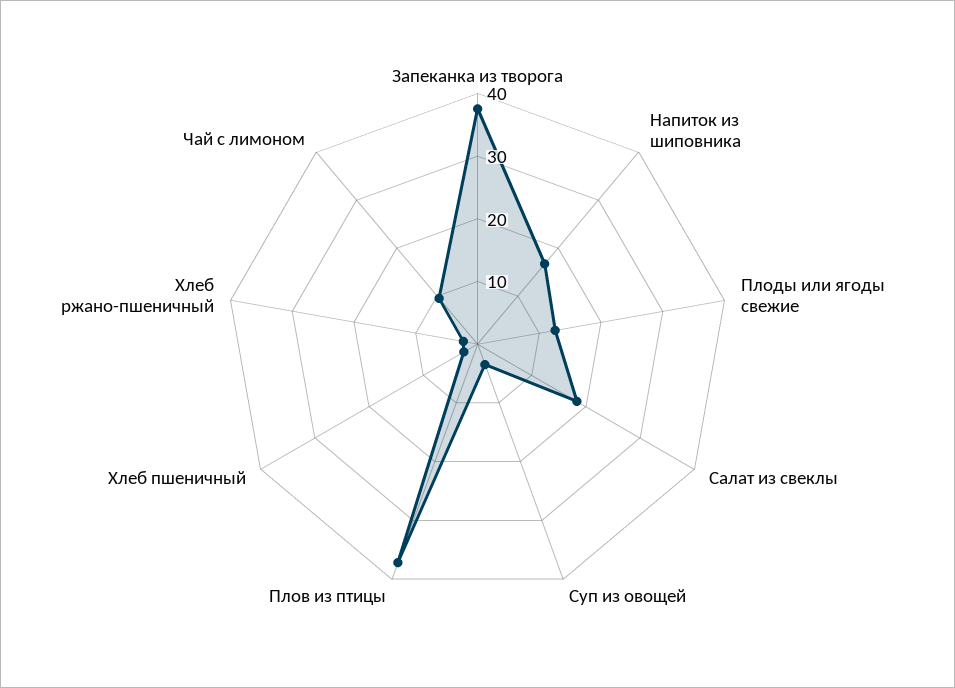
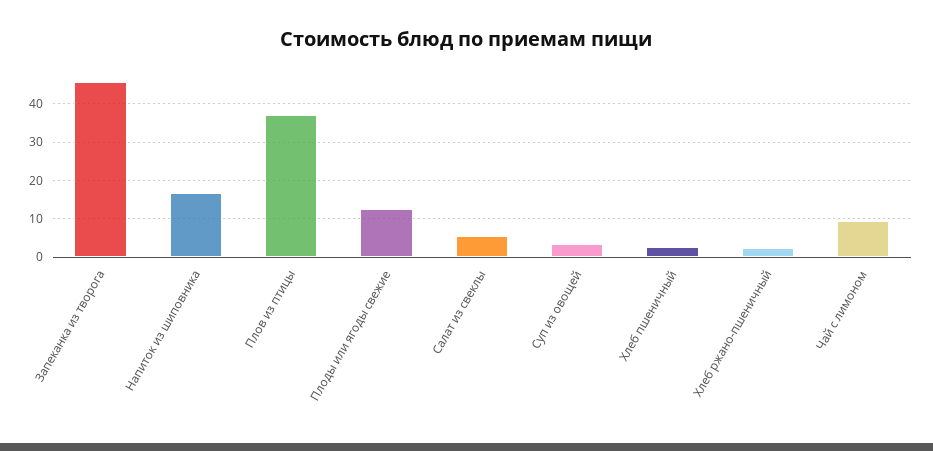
  {
-   "Запеканка из творога": 38,
+   "Запеканка из творога": 46,
    "Напиток из шиповника": 16,
    "Плоды или ягоды свежие": 12,
-   "Салат из свеклы": 18,
+   "Салат из свеклы": 6,
    "Суп из овощей": 4,
    "Плов из птицы": 38,
    "Хлеб пшеничный": 2,
    "Хлеб ржано-пшеничный": 2,
    "Чай с лимоном": 10
  }

